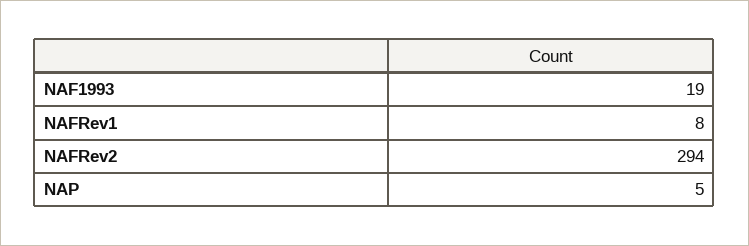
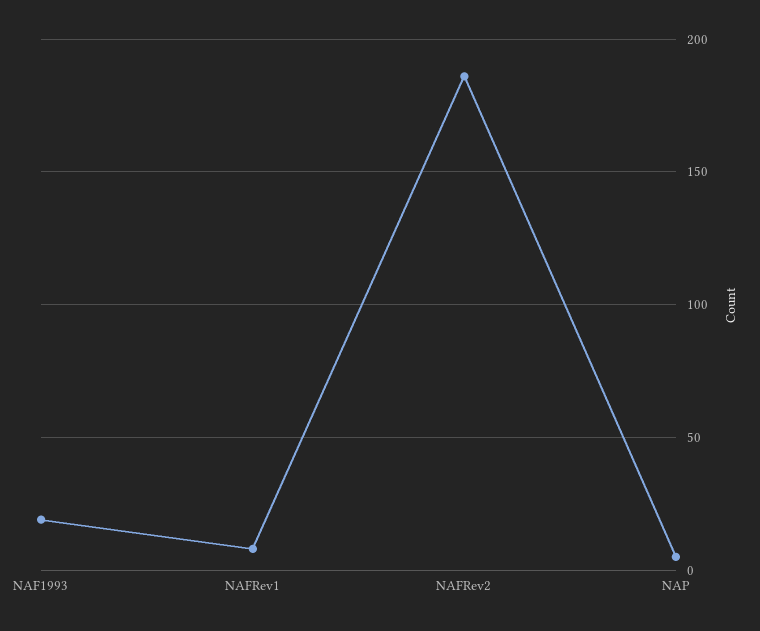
  {
    "NAF1993": 19,
    "NAFRev1": 8,
-   "NAFRev2": 294,
+   "NAFRev2": 185,
    "NAP": 5
  }

